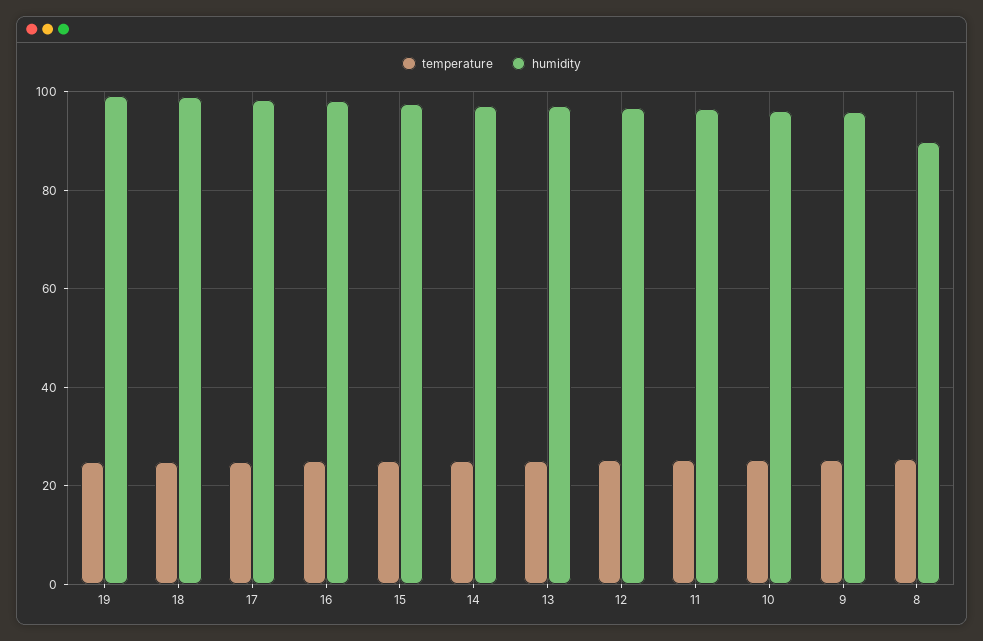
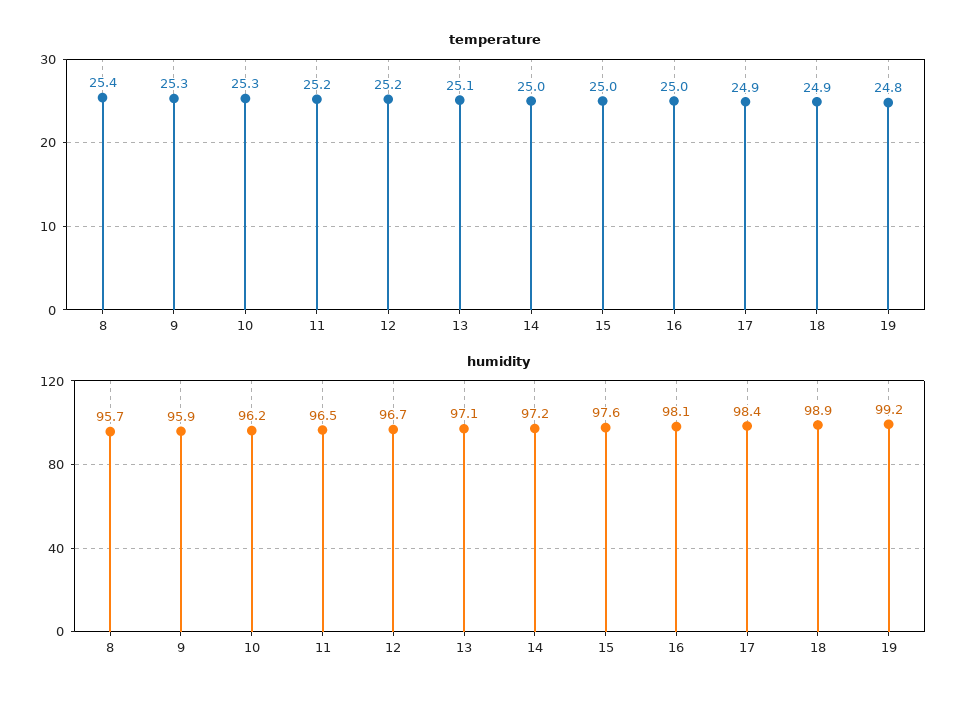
  {
    "temperature": {
      "19": 24.8,
      "18": 24.9,
      "17": 24.9,
      "16": 25,
      "15": 25,
      "14": 25,
      "13": 25.1,
      "12": 25.2,
      "11": 25.2,
      "10": 25.3,
      "9": 25.3,
      "8": 25.4
    },
    "humidity": {
      "19": 99.2,
      "18": 98.9,
      "17": 98.4,
      "16": 98.1,
      "15": 97.6,
      "14": 97.2,
      "13": 97.1,
      "12": 96.7,
      "11": 96.5,
      "10": 96.2,
      "9": 95.9,
-     "8": 90
+     "8": 95.7
    }
  }

